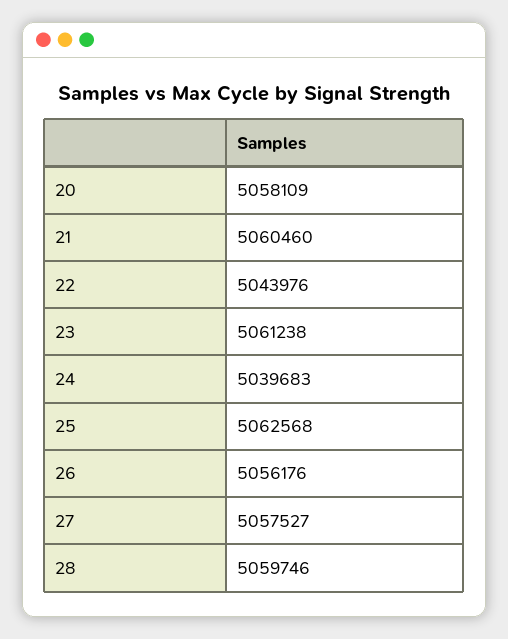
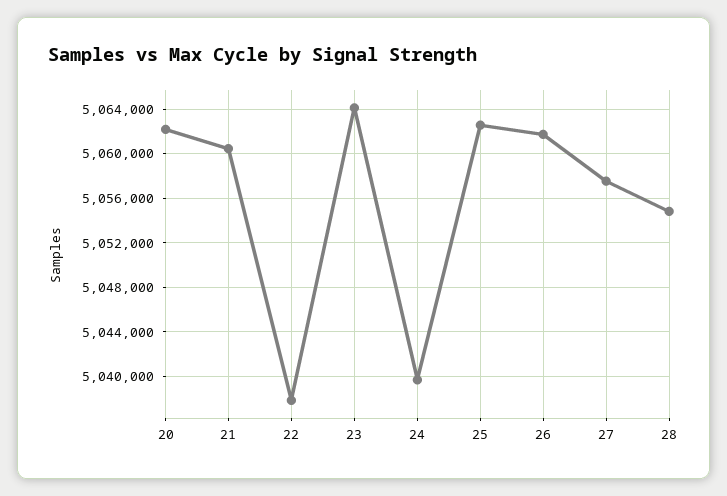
  {
-   "20": 5058109,
+   "20": 5062000,
    "21": 5060460,
-   "22": 5043976,
+   "22": 5038000,
-   "23": 5061238,
+   "23": 5064000,
    "24": 5039683,
    "25": 5062568,
-   "26": 5056176,
+   "26": 5062000,
    "27": 5057527,
-   "28": 5059746
+   "28": 5055000
  }

